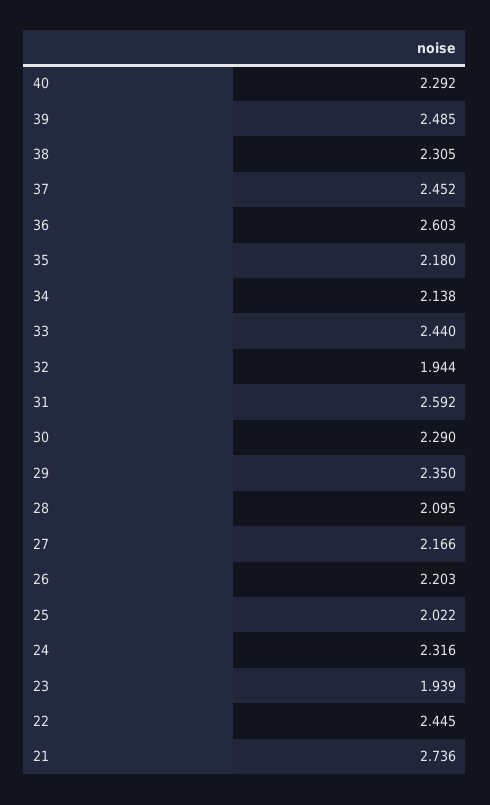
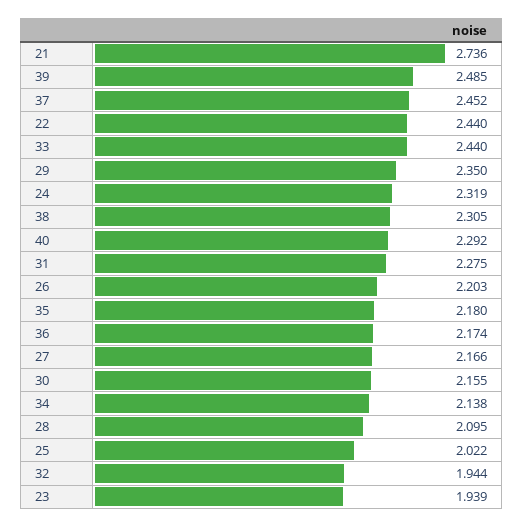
  {
    "40": 2.292,
    "39": 2.485,
    "38": 2.305,
    "37": 2.452,
-   "36": 2.603,
+   "36": 2.174,
    "35": 2.18,
    "34": 2.138,
    "33": 2.44,
    "32": 1.944,
-   "31": 2.592,
+   "31": 2.275,
-   "30": 2.29,
+   "30": 2.155,
    "29": 2.35,
    "28": 2.095,
    "27": 2.166,
    "26": 2.203,
    "25": 2.022,
-   "24": 2.316,
+   "24": 2.319,
    "23": 1.939,
-   "22": 2.445,
+   "22": 2.44,
    "21": 2.736
  }

